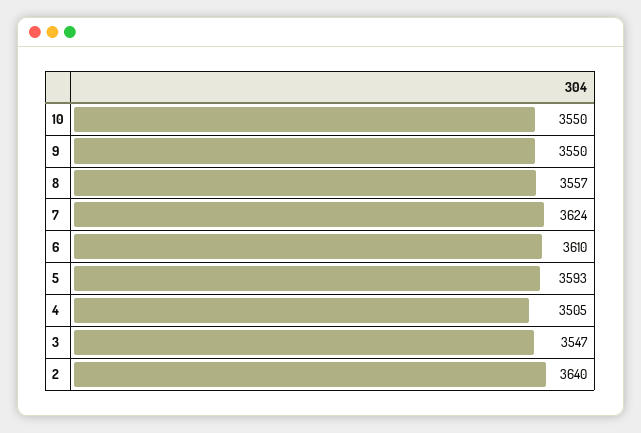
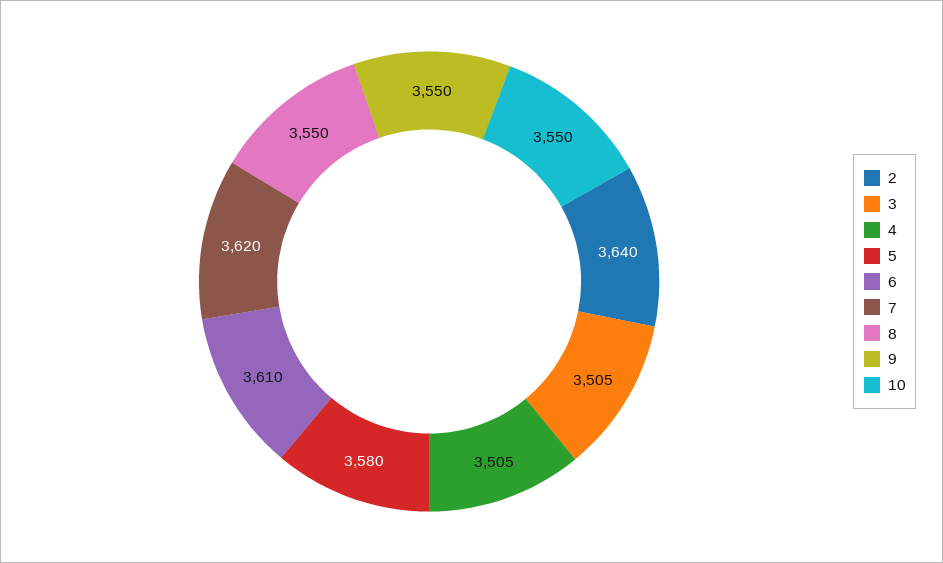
  {
    "10": 3550,
    "9": 3550,
-   "8": 3557,
+   "8": 3550,
-   "7": 3624,
+   "7": 3620,
    "6": 3610,
-   "5": 3593,
+   "5": 3580,
    "4": 3505,
-   "3": 3547,
+   "3": 3505,
    "2": 3640
  }

